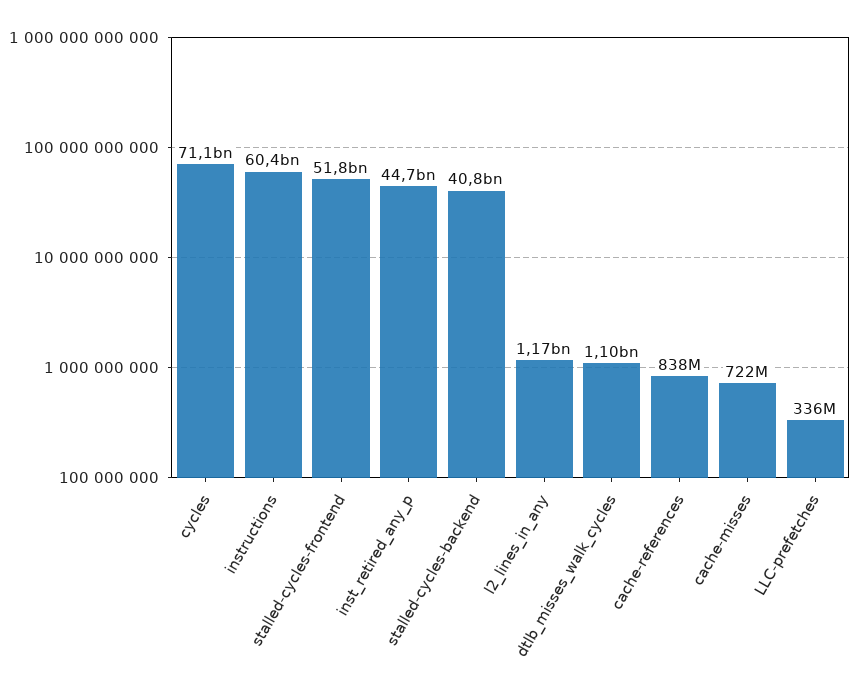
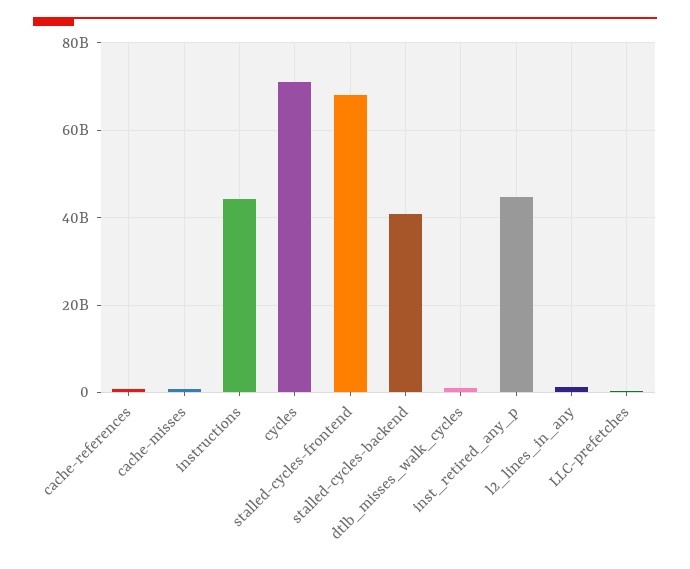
  {
    "cycles": 71100000000,
-   "instructions": 60400000000,
+   "instructions": 44000000000,
-   "stalled-cycles-frontend": 51800000000,
+   "stalled-cycles-frontend": 68000000000,
    "inst_retired_any_p": 44700000000,
    "stalled-cycles-backend": 40800000000,
    "l2_lines_in_any": 1170000000,
    "dtlb_misses_walk_cycles": 1100000000,
    "cache-references": 838000000,
    "cache-misses": 722000000,
    "LLC-prefetches": 336000000
  }

